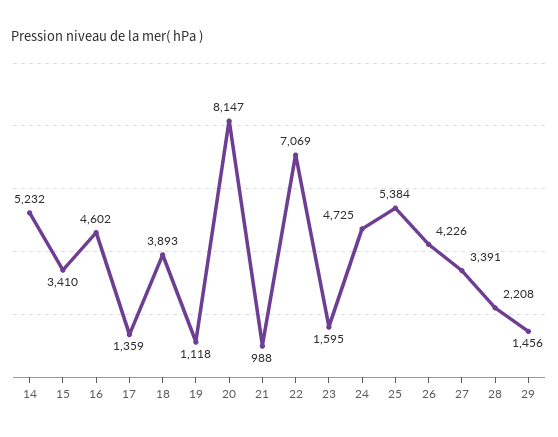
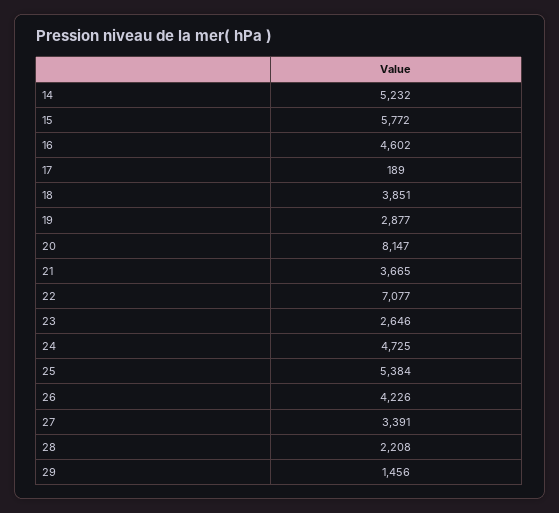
  {
    "14": 5232,
-   "15": 3410,
+   "15": 5772,
    "16": 4602,
-   "17": 1359,
+   "17": 189,
-   "18": 3893,
+   "18": 3851,
-   "19": 1118,
+   "19": 2877,
    "20": 8147,
-   "21": 988,
+   "21": 3665,
-   "22": 7069,
+   "22": 7077,
-   "23": 1595,
+   "23": 2646,
    "24": 4725,
    "25": 5384,
    "26": 4226,
    "27": 3391,
    "28": 2208,
    "29": 1456
  }

